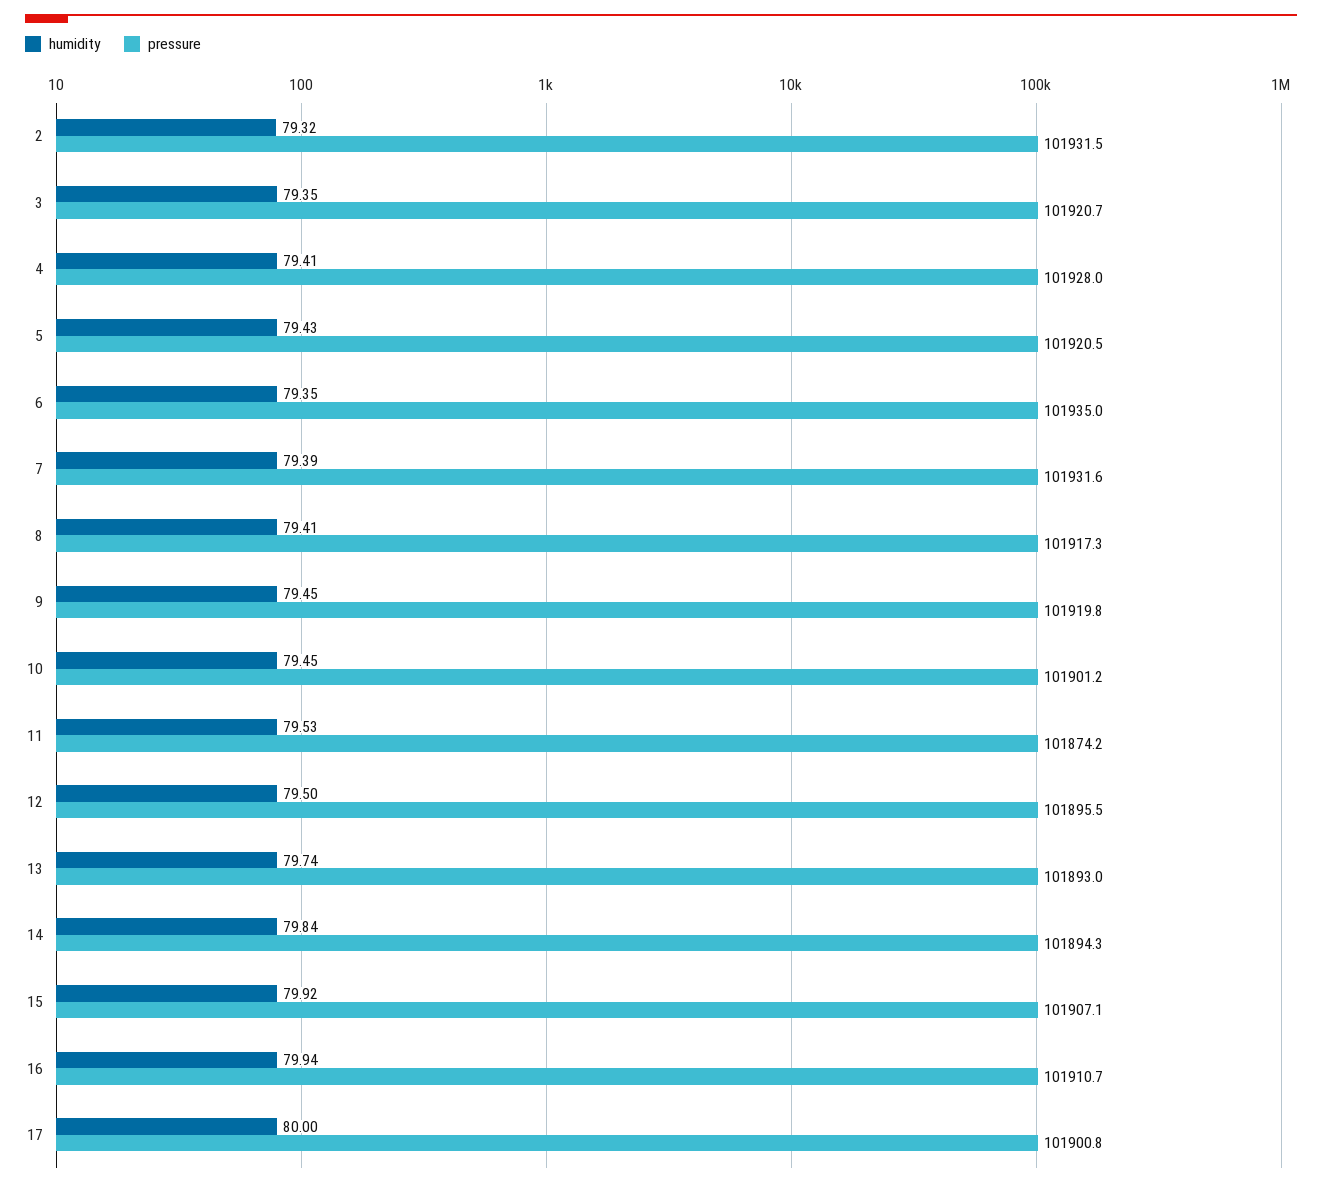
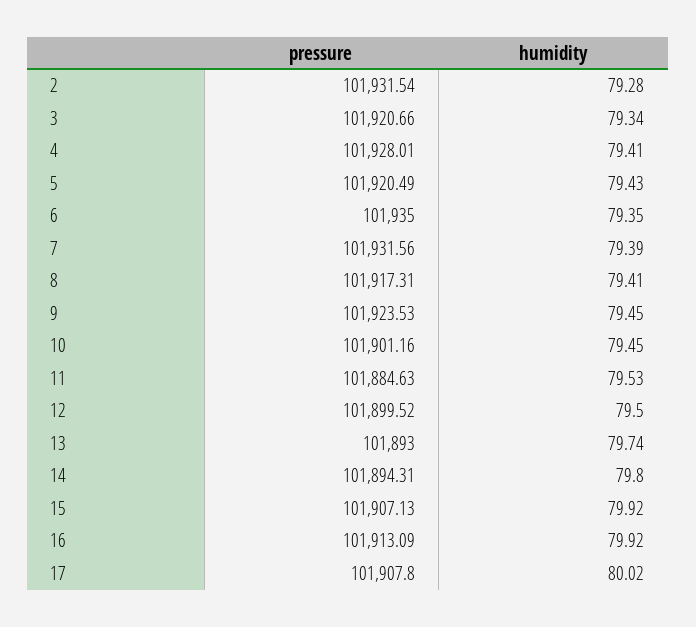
  {
    "humidity": {
-     "2": 79.32,
+     "2": 79.28,
-     "3": 79.35,
+     "3": 79.34,
      "4": 79.41,
      "5": 79.43,
      "6": 79.35,
      "7": 79.39,
      "8": 79.41,
      "9": 79.45,
      "10": 79.45,
      "11": 79.53,
      "12": 79.5,
      "13": 79.74,
-     "14": 79.84,
+     "14": 79.8,
      "15": 79.92,
-     "16": 79.94,
+     "16": 79.92,
-     "17": 80
+     "17": 80.02
    },
    "pressure": {
      "2": 101931.54,
      "3": 101920.66,
      "4": 101928.01,
      "5": 101920.49,
      "6": 101935,
      "7": 101931.56,
      "8": 101917.31,
-     "9": 101919.8,
+     "9": 101923.53,
      "10": 101901.16,
-     "11": 101874.2,
+     "11": 101884.63,
-     "12": 101895.5,
+     "12": 101899.52,
      "13": 101893,
      "14": 101894.31,
      "15": 101907.13,
-     "16": 101910.7,
+     "16": 101913.09,
-     "17": 101900.8
+     "17": 101907.8
    }
  }

